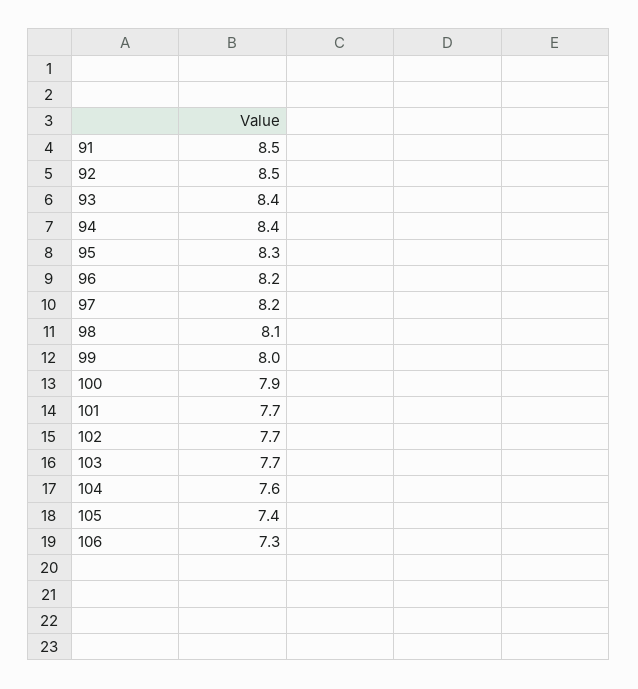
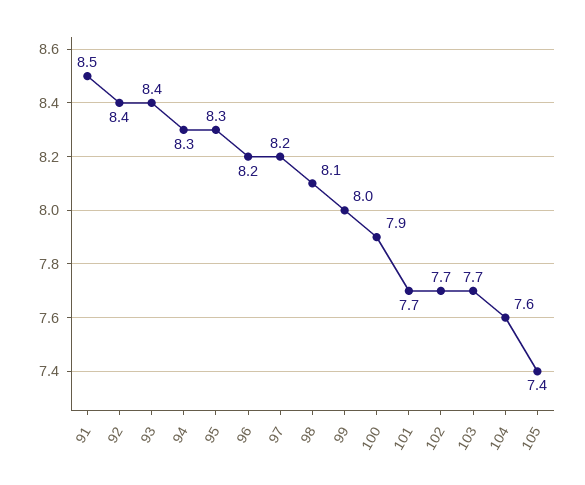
  {
    "91": 8.5,
-   "92": 8.5,
+   "92": 8.4,
    "93": 8.4,
-   "94": 8.4,
+   "94": 8.3,
    "95": 8.3,
    "96": 8.2,
    "97": 8.2,
    "98": 8.1,
    "99": 8,
    "100": 7.9,
    "101": 7.7,
    "102": 7.7,
    "103": 7.7,
    "104": 7.6,
-   "105": 7.4,
+   "105": 7.4
-   "106": 7.3
  }

